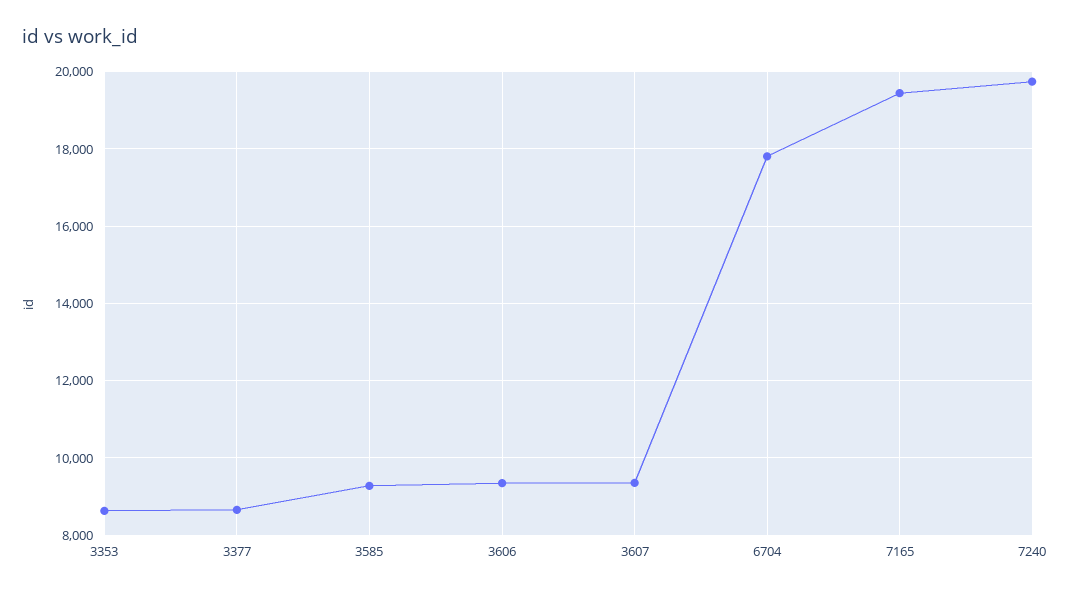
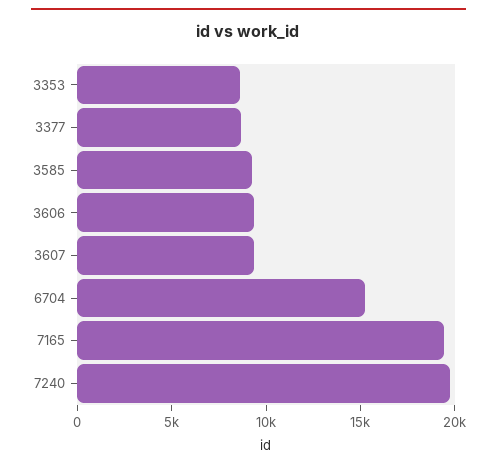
  {
    "3353": 8600,
    "3377": 8600,
    "3585": 9200,
    "3606": 9400,
    "3607": 9400,
-   "6704": 17800,
+   "6704": 15000,
    "7165": 19400,
    "7240": 19800
  }

